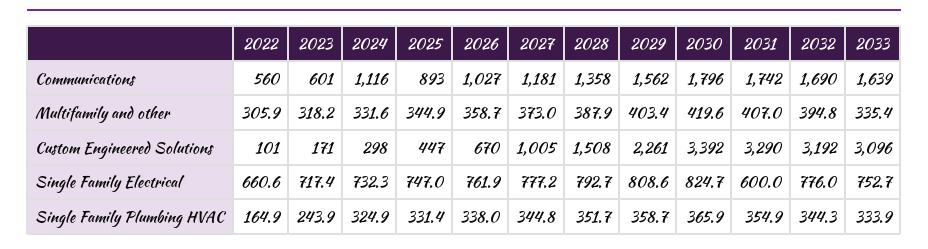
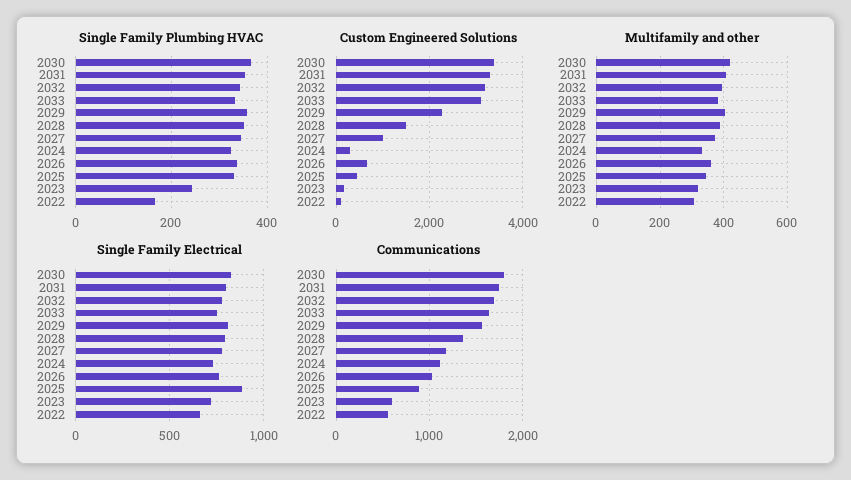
  {
    "Communications": {
      "2022": 560,
      "2023": 601,
      "2024": 1116,
      "2025": 893,
      "2026": 1027,
      "2027": 1181,
      "2028": 1358,
      "2029": 1562,
      "2030": 1796,
      "2031": 1742,
      "2032": 1690,
      "2033": 1639
    },
    "Multifamily and other": {
      "2022": 305.9,
      "2023": 318.2,
      "2024": 331.6,
      "2025": 344.9,
      "2026": 358.7,
      "2027": 373,
      "2028": 387.9,
      "2029": 403.4,
      "2030": 419.6,
      "2031": 407,
      "2032": 394.8,
-     "2033": 335.4
+     "2033": 380
    },
    "Custom Engineered Solutions": {
      "2022": 101,
      "2023": 171,
      "2024": 298,
      "2025": 447,
      "2026": 670,
      "2027": 1005,
      "2028": 1508,
      "2029": 2261,
      "2030": 3392,
      "2031": 3290,
      "2032": 3192,
      "2033": 3096
    },
    "Single Family Electrical": {
      "2022": 660.6,
      "2023": 717.4,
      "2024": 732.3,
-     "2025": 747,
+     "2025": 900,
      "2026": 761.9,
      "2027": 777.2,
      "2028": 792.7,
      "2029": 808.6,
      "2030": 824.7,
-     "2031": 600,
+     "2031": 800,
      "2032": 776,
      "2033": 752.7
    },
    "Single Family Plumbing HVAC": {
      "2022": 164.9,
      "2023": 243.9,
      "2024": 324.9,
      "2025": 331.4,
      "2026": 338,
      "2027": 344.8,
      "2028": 351.7,
      "2029": 358.7,
      "2030": 365.9,
      "2031": 354.9,
      "2032": 344.3,
      "2033": 333.9
    }
  }

